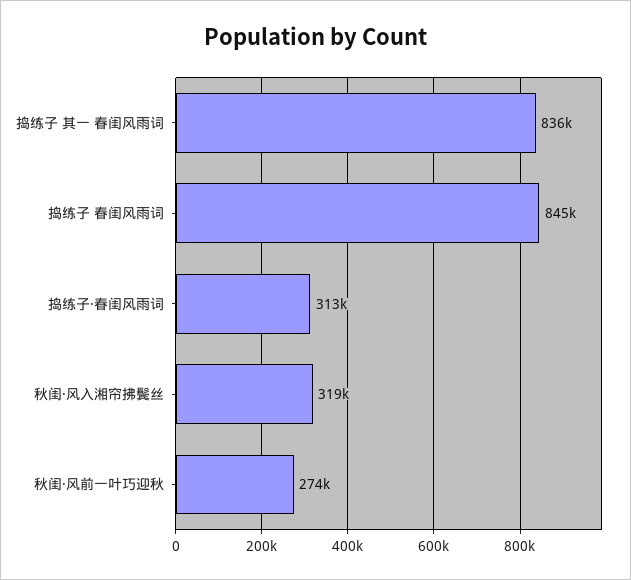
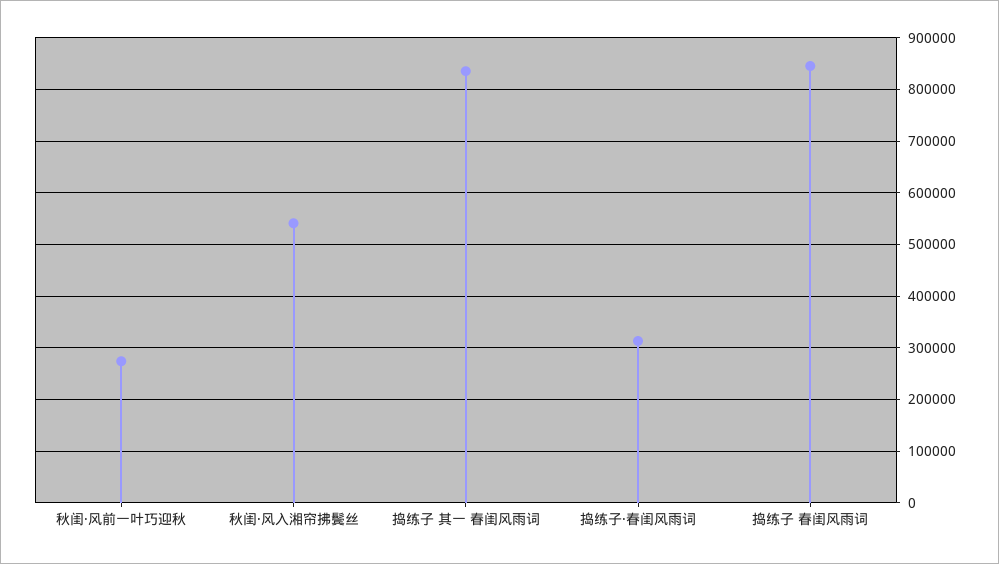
  {
    "捣练子 其一 春闺风雨词": 836000,
    "捣练子 春闺风雨词": 845000,
    "捣练子·春闺风雨词": 313000,
-   "秋闺·风入湘帘拂鬓丝": 319000,
+   "秋闺·风入湘帘拂鬓丝": 540000,
    "秋闺·风前一叶巧迎秋": 274000
  }

